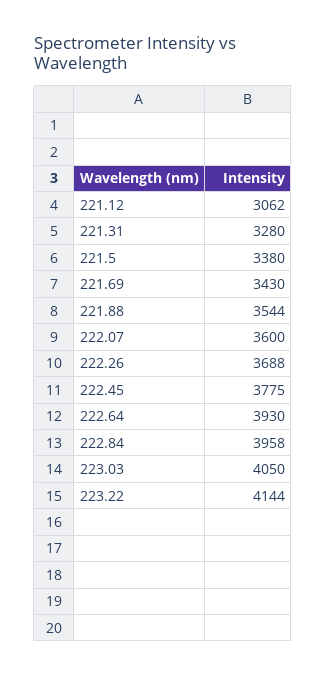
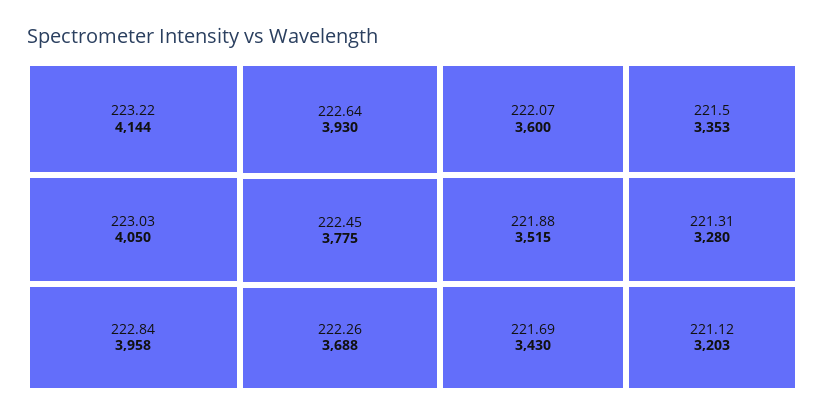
  {
-   "221.12": 3062,
+   "221.12": 3203,
    "221.31": 3280,
-   "221.5": 3380,
+   "221.5": 3353,
    "221.69": 3430,
-   "221.88": 3544,
+   "221.88": 3515,
    "222.07": 3600,
    "222.26": 3688,
    "222.45": 3775,
    "222.64": 3930,
    "222.84": 3958,
    "223.03": 4050,
    "223.22": 4144
  }

